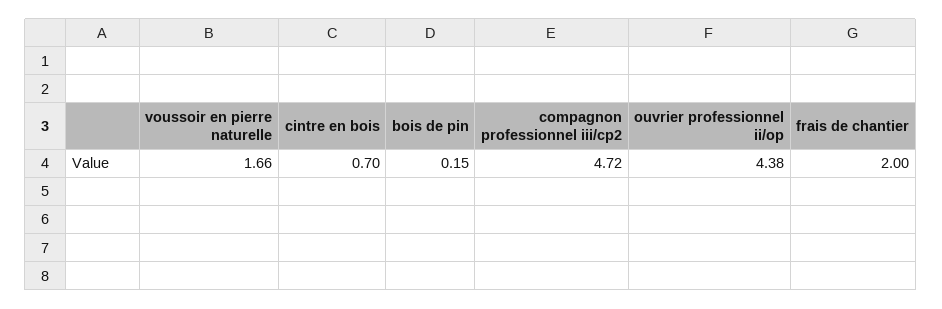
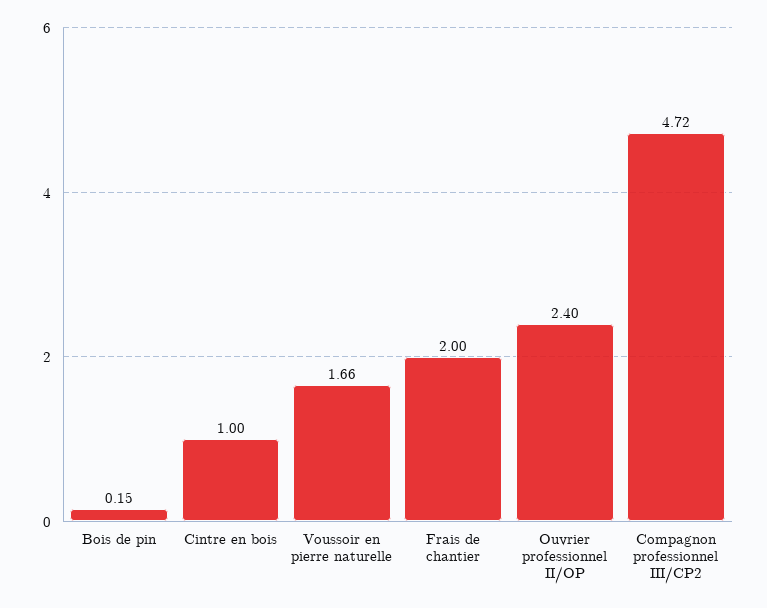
  {
    "voussoir en pierre naturelle": 1.66,
-   "cintre en bois": 0.7,
+   "cintre en bois": 1,
    "bois de pin": 0.15,
    "compagnon professionnel iii/cp2": 4.72,
-   "ouvrier professionnel ii/op": 4.38,
+   "ouvrier professionnel ii/op": 2.4,
    "frais de chantier": 2
  }

